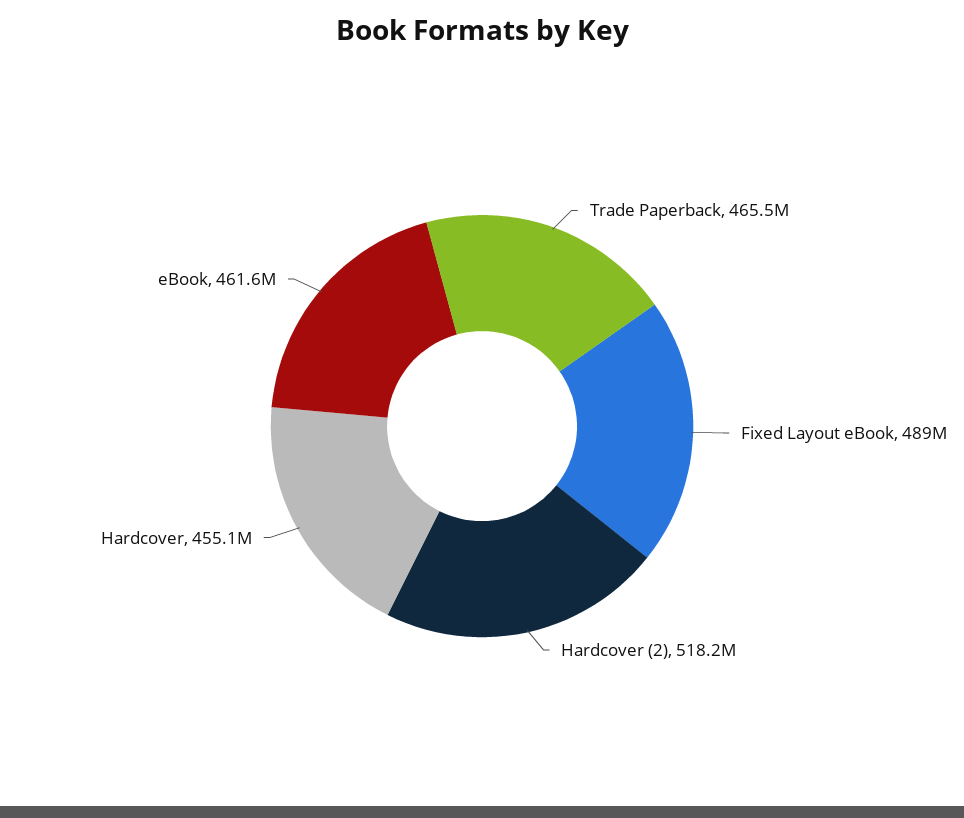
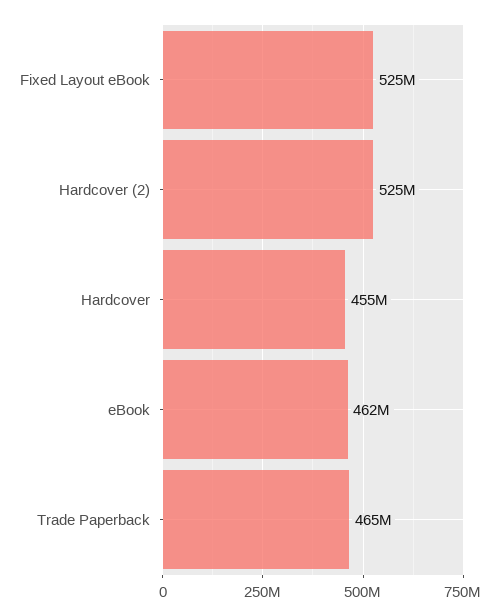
  {
    "Trade Paperback": 465500000,
-   "Fixed Layout eBook": 489000000,
+   "Fixed Layout eBook": 525000000,
-   "Hardcover (2)": 518200000,
+   "Hardcover (2)": 525000000,
    "Hardcover": 455100000,
    "eBook": 461600000
  }

